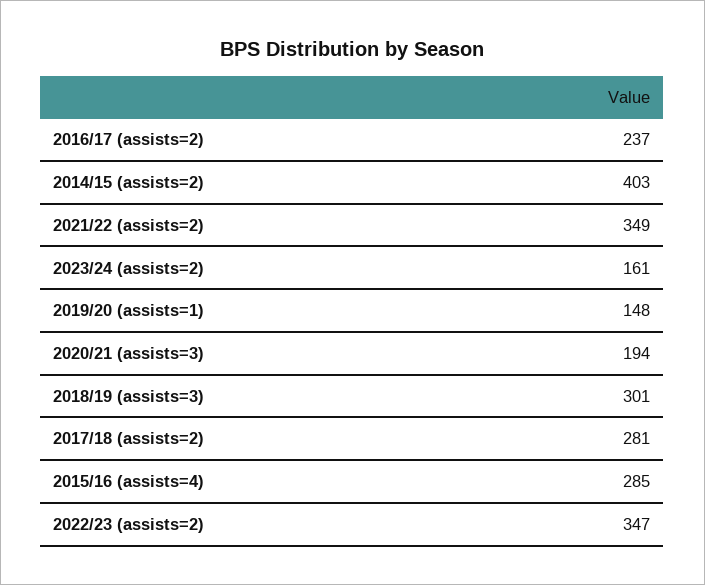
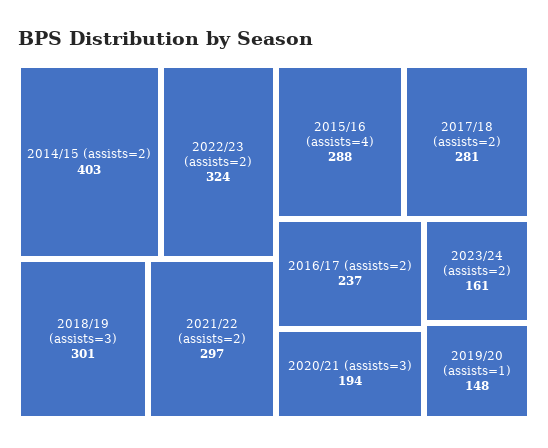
  {
    "2016/17 (assists=2)": 237,
    "2014/15 (assists=2)": 403,
-   "2021/22 (assists=2)": 349,
+   "2021/22 (assists=2)": 297,
    "2023/24 (assists=2)": 161,
    "2019/20 (assists=1)": 148,
    "2020/21 (assists=3)": 194,
    "2018/19 (assists=3)": 301,
    "2017/18 (assists=2)": 281,
-   "2015/16 (assists=4)": 285,
+   "2015/16 (assists=4)": 288,
-   "2022/23 (assists=2)": 347
+   "2022/23 (assists=2)": 324
  }

